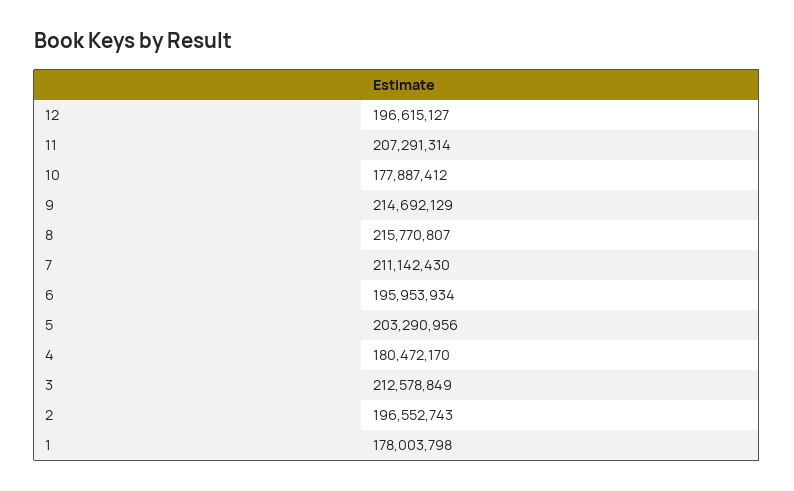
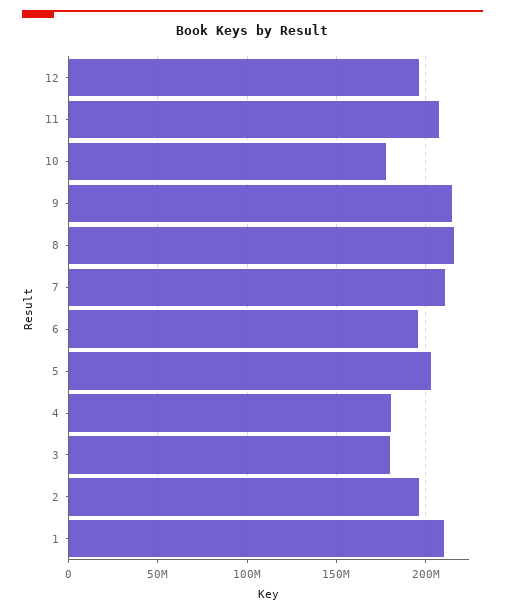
  {
    "12": 196615127,
    "11": 207291314,
    "10": 177887412,
    "9": 214692129,
    "8": 215770807,
    "7": 211142430,
    "6": 195953934,
    "5": 203290956,
    "4": 180472170,
-   "3": 212578849,
+   "3": 180000000,
    "2": 196552743,
-   "1": 178003798
+   "1": 210000000
  }

